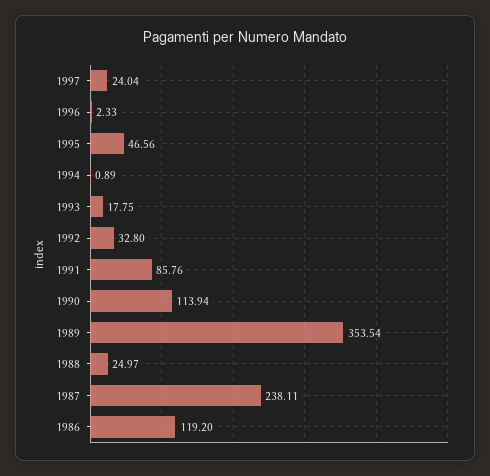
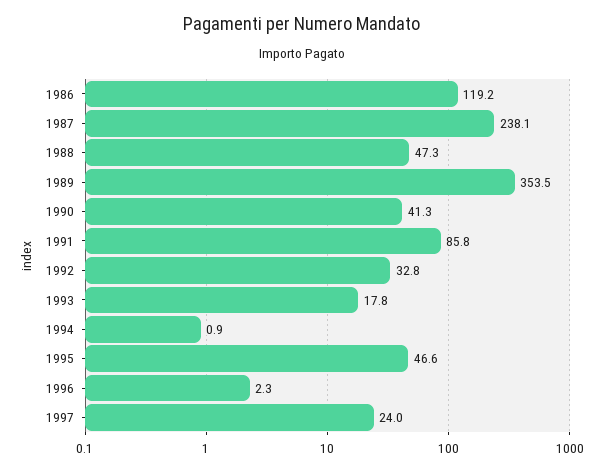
  {
    "1997": 24.04,
    "1996": 2.33,
    "1995": 46.56,
    "1994": 0.89,
    "1993": 17.75,
    "1992": 32.8,
    "1991": 85.76,
-   "1990": 113.94,
+   "1990": 41.3,
    "1989": 353.54,
-   "1988": 24.97,
+   "1988": 47.3,
    "1987": 238.11,
    "1986": 119.2
  }

